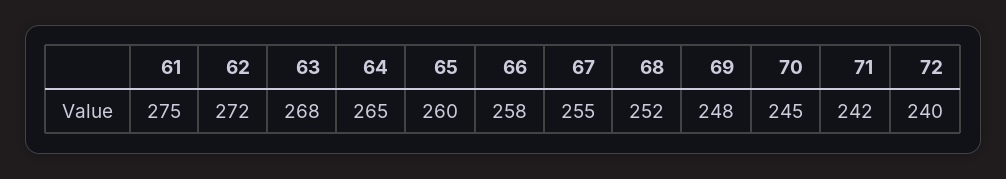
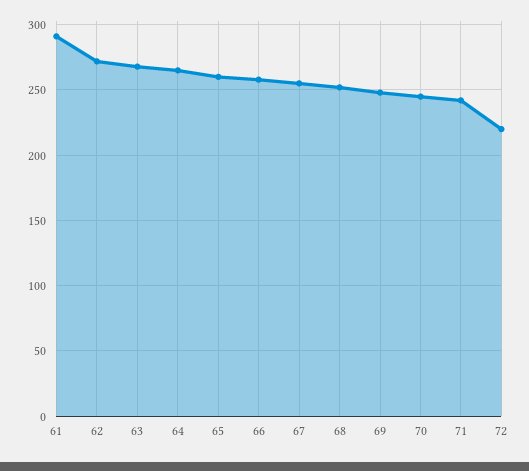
  {
-   "61": 275,
+   "61": 290,
    "62": 272,
    "63": 268,
    "64": 265,
    "65": 260,
    "66": 258,
    "67": 255,
    "68": 252,
    "69": 248,
    "70": 245,
    "71": 242,
-   "72": 240
+   "72": 220
  }

